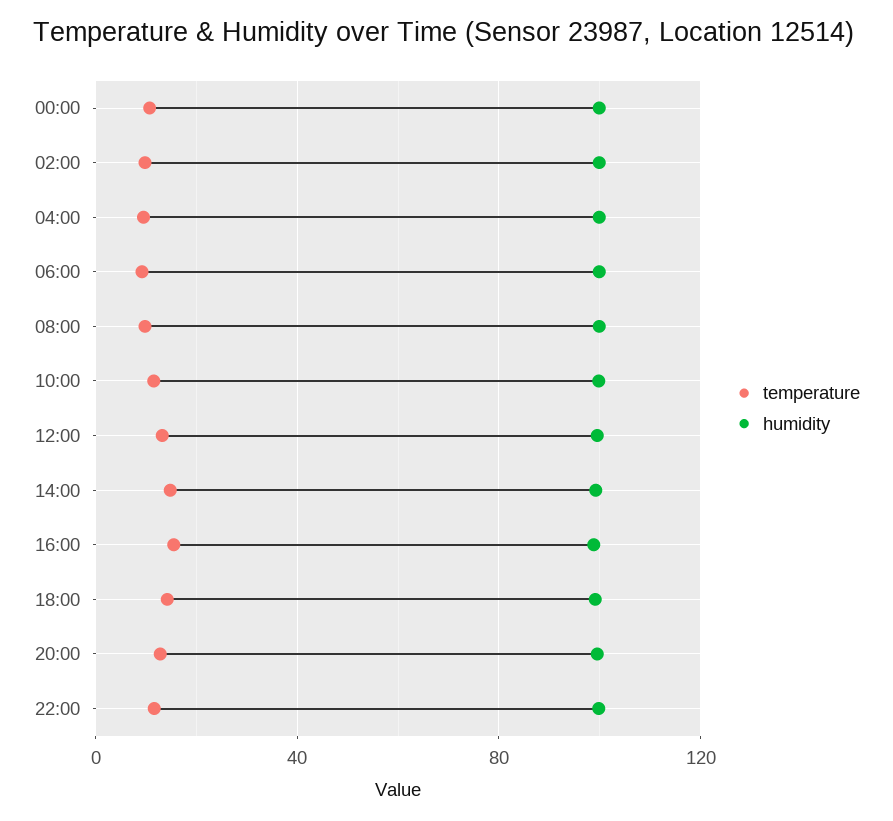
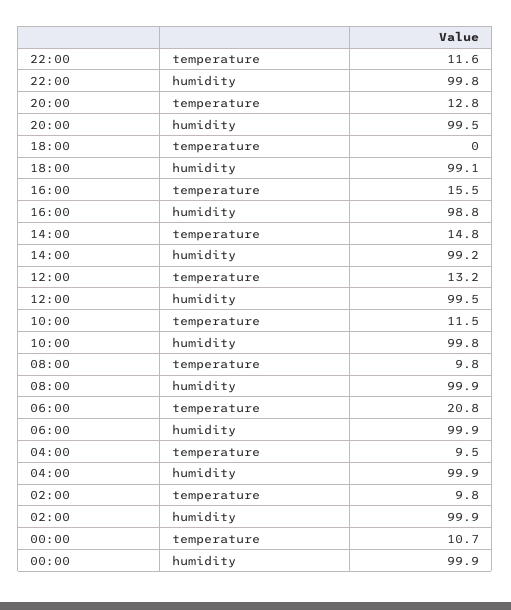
  {
    "temperature": {
      "00:00": 10.7,
      "02:00": 9.8,
      "04:00": 9.5,
-     "06:00": 10,
+     "06:00": 20.8,
      "08:00": 9.8,
      "10:00": 11.5,
      "12:00": 13.2,
      "14:00": 14.8,
      "16:00": 15.5,
-     "18:00": 15,
+     "18:00": 0,
      "20:00": 12.8,
      "22:00": 11.6
    },
    "humidity": {
      "00:00": 99.9,
      "02:00": 99.9,
      "04:00": 99.9,
      "06:00": 99.9,
      "08:00": 99.9,
      "10:00": 99.8,
      "12:00": 99.5,
      "14:00": 99.2,
      "16:00": 98.8,
      "18:00": 99.1,
      "20:00": 99.5,
      "22:00": 99.8
    }
  }

